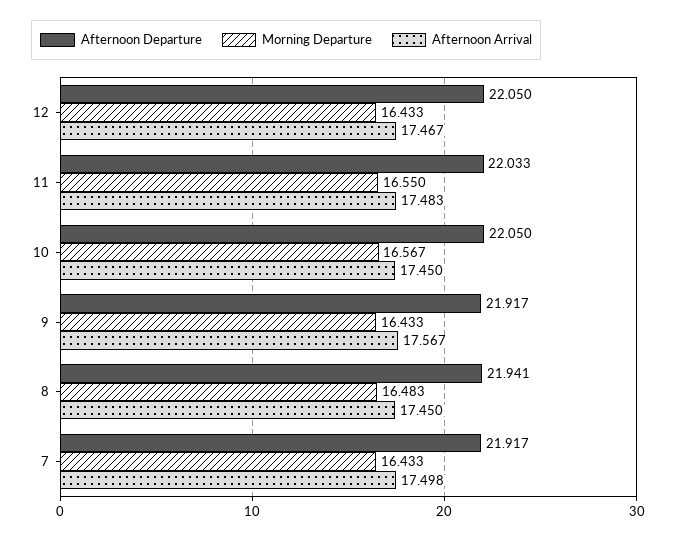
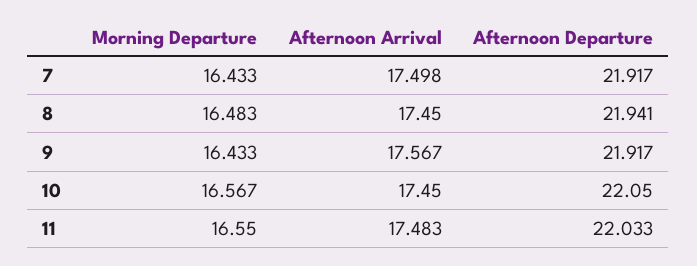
  {
    "Afternoon Departure": {
-     "12": 22.05,
      "11": 22.033,
      "10": 22.05,
      "9": 21.917,
      "8": 21.941,
      "7": 21.917
    },
    "Morning Departure": {
-     "12": 16.433,
      "11": 16.55,
      "10": 16.567,
      "9": 16.433,
      "8": 16.483,
      "7": 16.433
    },
    "Afternoon Arrival": {
-     "12": 17.467,
      "11": 17.483,
      "10": 17.45,
      "9": 17.567,
      "8": 17.45,
      "7": 17.498
    }
  }

